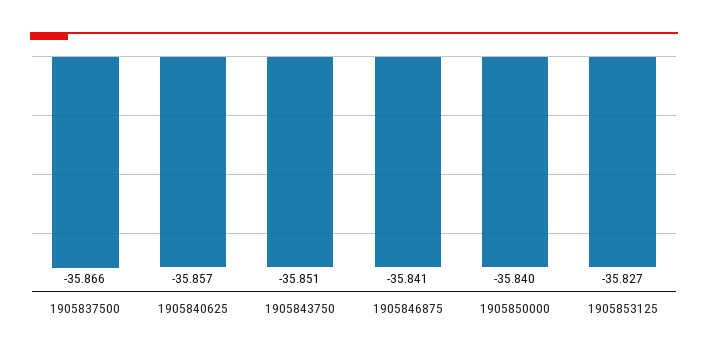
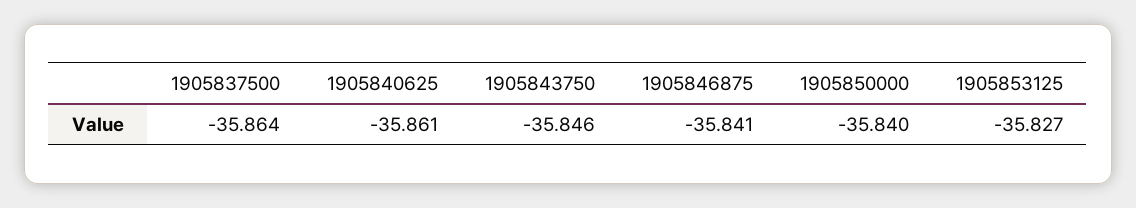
  {
-   "1905837500": -35.866,
+   "1905837500": -35.864,
-   "1905840625": -35.857,
+   "1905840625": -35.861,
-   "1905843750": -35.851,
+   "1905843750": -35.846,
    "1905846875": -35.841,
    "1905850000": -35.84,
    "1905853125": -35.827
  }

